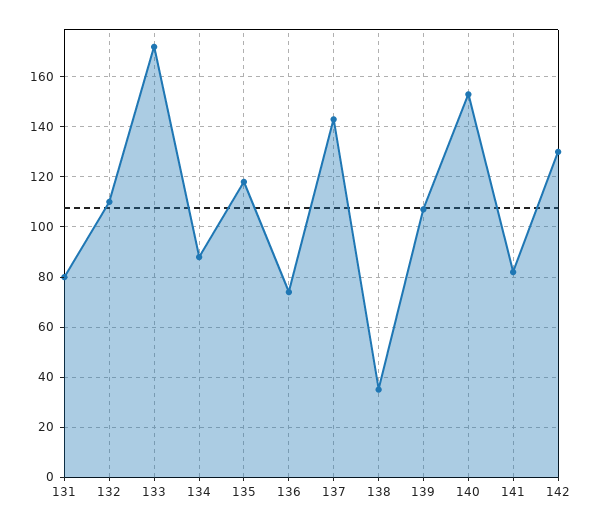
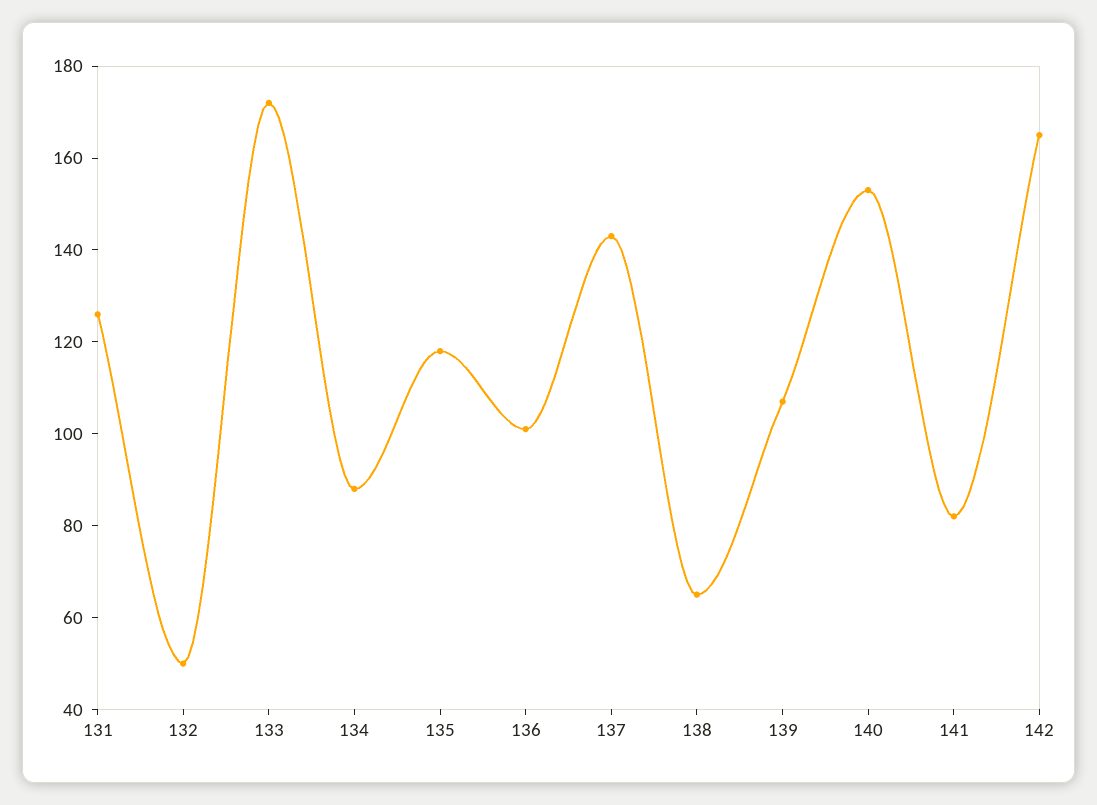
  {
-   "131": 80,
+   "131": 125,
-   "132": 110,
+   "132": 50,
    "133": 170,
    "134": 90,
    "135": 120,
-   "136": 75,
+   "136": 100,
    "137": 145,
-   "138": 35,
+   "138": 65,
    "139": 105,
    "140": 155,
    "141": 80,
-   "142": 130
+   "142": 165
  }

